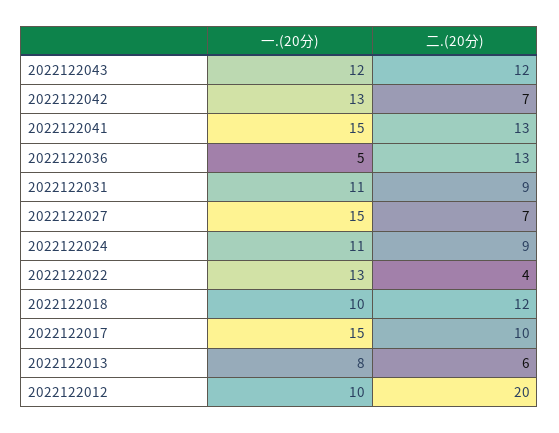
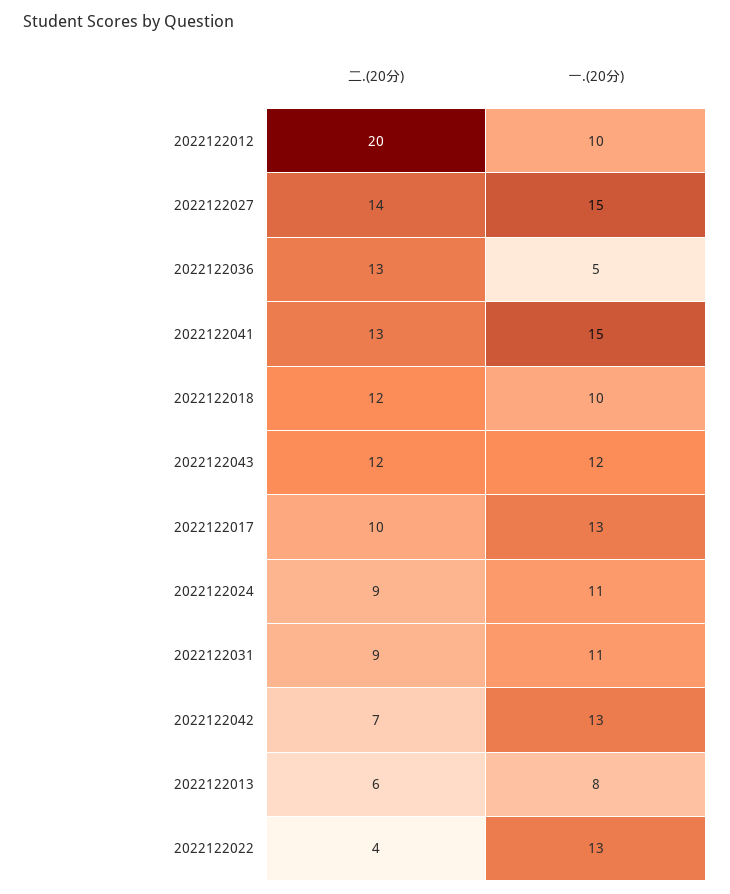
  {
    "一.(20分)": {
      "2022122043": 12,
      "2022122042": 13,
      "2022122041": 15,
      "2022122036": 5,
      "2022122031": 11,
      "2022122027": 15,
      "2022122024": 11,
      "2022122022": 13,
      "2022122018": 10,
-     "2022122017": 15,
+     "2022122017": 13,
      "2022122013": 8,
      "2022122012": 10
    },
    "二.(20分)": {
      "2022122043": 12,
      "2022122042": 7,
      "2022122041": 13,
      "2022122036": 13,
      "2022122031": 9,
-     "2022122027": 7,
+     "2022122027": 14,
      "2022122024": 9,
      "2022122022": 4,
      "2022122018": 12,
      "2022122017": 10,
      "2022122013": 6,
      "2022122012": 20
    }
  }

